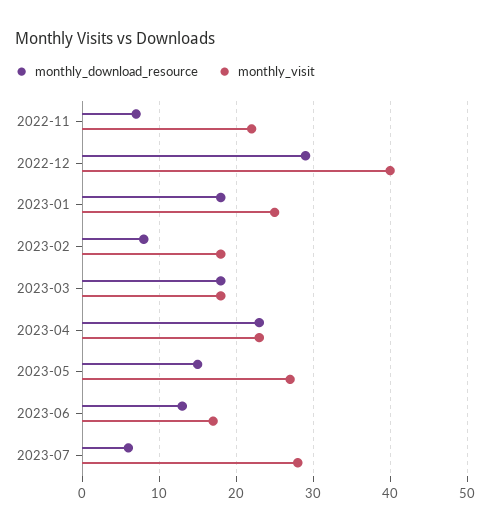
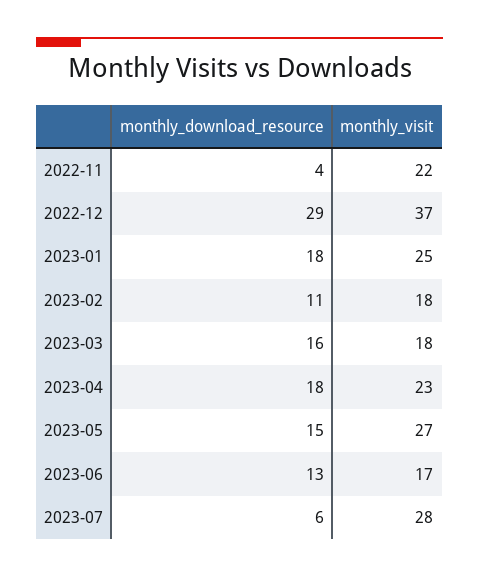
  {
    "monthly_download_resource": {
-     "2022-11": 7,
+     "2022-11": 4,
      "2022-12": 29,
      "2023-01": 18,
-     "2023-02": 8,
+     "2023-02": 11,
-     "2023-03": 18,
+     "2023-03": 16,
-     "2023-04": 23,
+     "2023-04": 18,
      "2023-05": 15,
      "2023-06": 13,
      "2023-07": 6
    },
    "monthly_visit": {
      "2022-11": 22,
-     "2022-12": 40,
+     "2022-12": 37,
      "2023-01": 25,
      "2023-02": 18,
      "2023-03": 18,
      "2023-04": 23,
      "2023-05": 27,
      "2023-06": 17,
      "2023-07": 28
    }
  }

